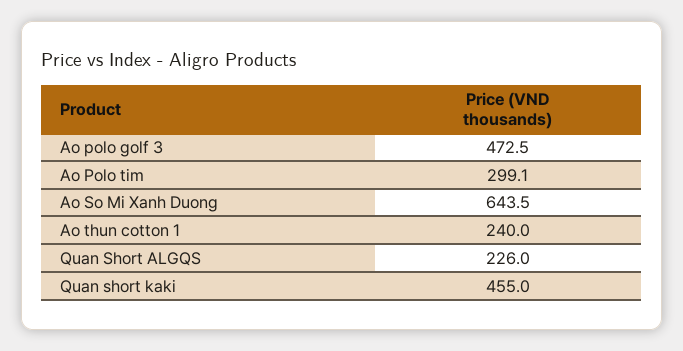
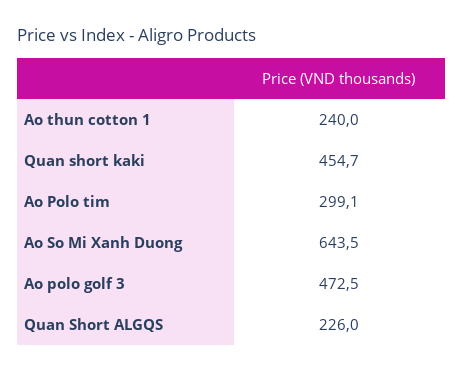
  {
    "Ao polo golf 3": 472.5,
    "Ao Polo tim": 299.1,
    "Ao So Mi Xanh Duong": 643.5,
    "Ao thun cotton 1": 240,
    "Quan Short ALGQS": 226,
-   "Quan short kaki": 455
+   "Quan short kaki": 454.7
  }

